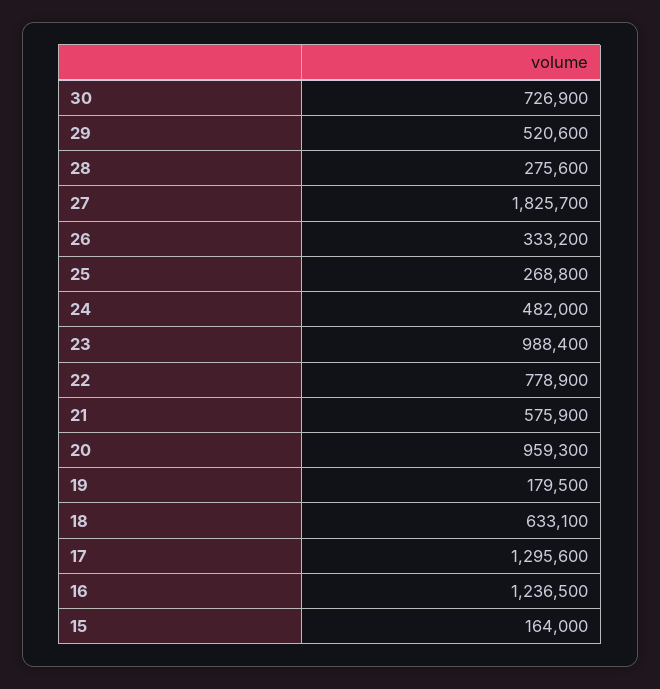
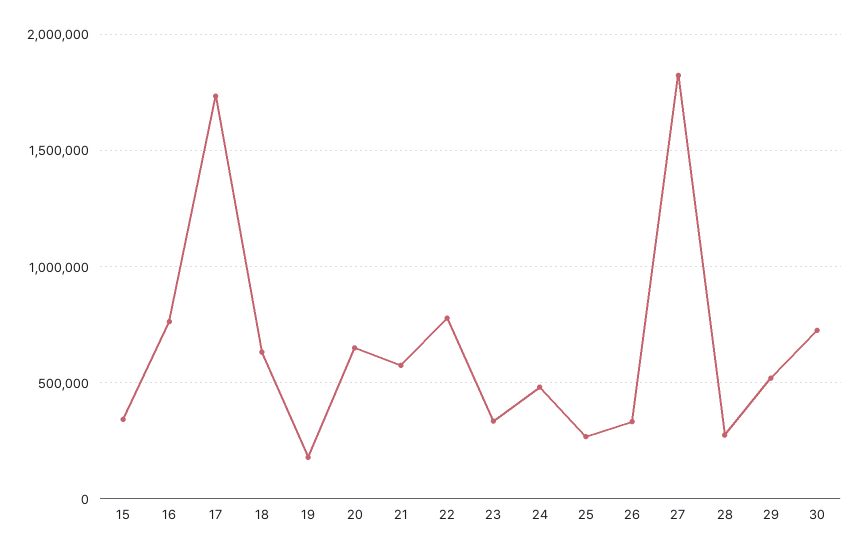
  {
    "30": 726900,
    "29": 520600,
    "28": 275600,
    "27": 1825700,
    "26": 333200,
    "25": 268800,
    "24": 482000,
-   "23": 988400,
+   "23": 350000,
    "22": 778900,
    "21": 575900,
-   "20": 959300,
+   "20": 650000,
    "19": 179500,
    "18": 633100,
-   "17": 1295600,
+   "17": 1750000,
-   "16": 1236500,
+   "16": 750000,
-   "15": 164000
+   "15": 350000
  }

